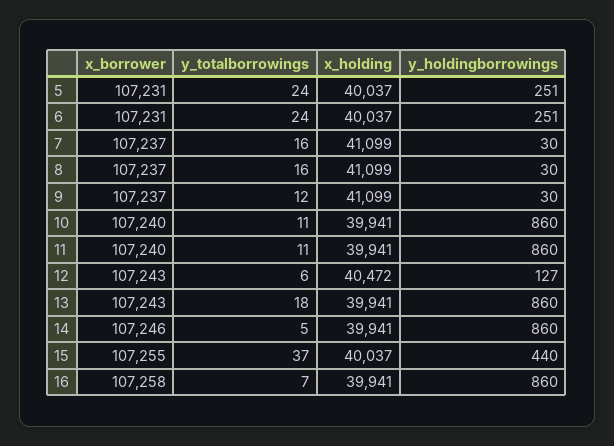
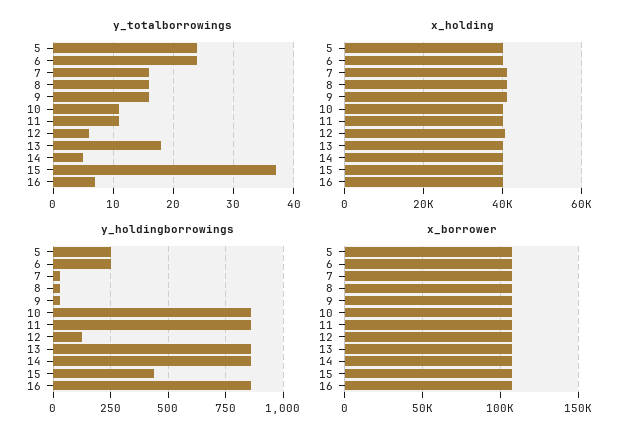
  {
    "x_borrower": {
      "5": 107231,
      "6": 107231,
      "7": 107237,
      "8": 107237,
      "9": 107237,
      "10": 107240,
      "11": 107240,
      "12": 107243,
      "13": 107243,
      "14": 107246,
      "15": 107255,
      "16": 107258
    },
    "y_totalborrowings": {
      "5": 24,
      "6": 24,
      "7": 16,
      "8": 16,
-     "9": 12,
+     "9": 16,
      "10": 11,
      "11": 11,
      "12": 6,
      "13": 18,
      "14": 5,
      "15": 37,
      "16": 7
    },
    "x_holding": {
      "5": 40037,
      "6": 40037,
      "7": 41099,
      "8": 41099,
      "9": 41099,
      "10": 39941,
      "11": 39941,
      "12": 40472,
      "13": 39941,
      "14": 39941,
      "15": 40037,
      "16": 39941
    },
    "y_holdingborrowings": {
      "5": 251,
      "6": 251,
      "7": 30,
      "8": 30,
      "9": 30,
      "10": 860,
      "11": 860,
      "12": 127,
      "13": 860,
      "14": 860,
      "15": 440,
      "16": 860
    }
  }

